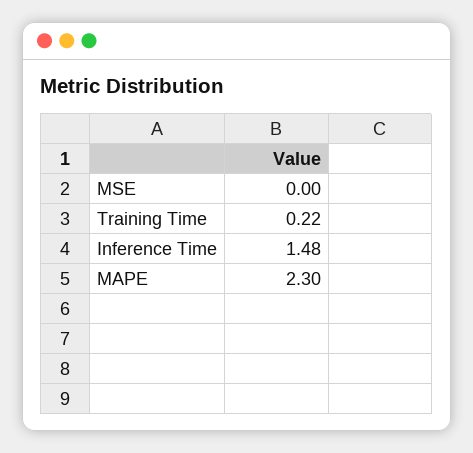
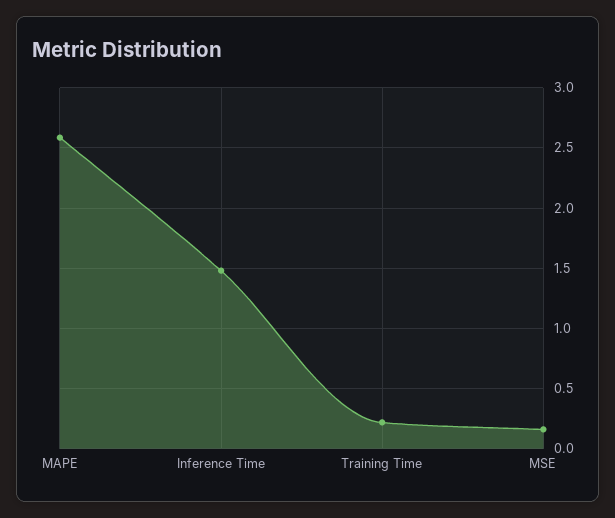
  {
-   "MSE": 0,
+   "MSE": 0.15,
    "Training Time": 0.22,
    "Inference Time": 1.48,
-   "MAPE": 2.3
+   "MAPE": 2.6
  }

